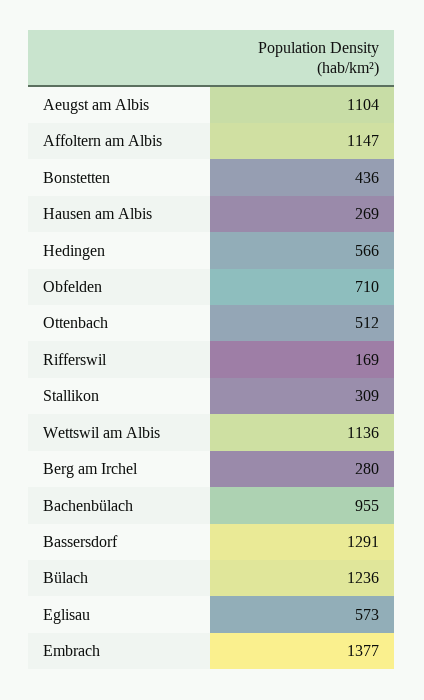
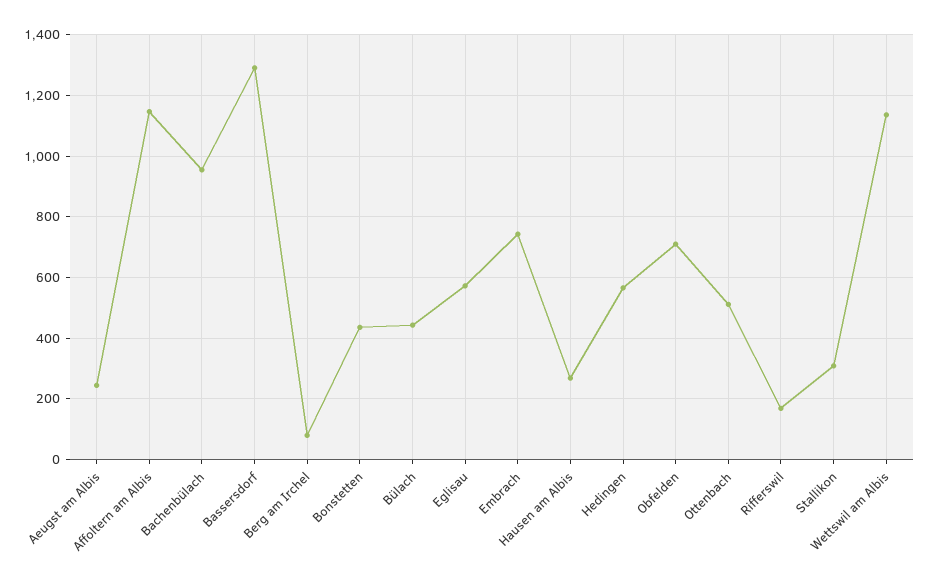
  {
-   "Aeugst am Albis": 1104,
+   "Aeugst am Albis": 240,
    "Affoltern am Albis": 1147,
    "Bonstetten": 436,
    "Hausen am Albis": 269,
    "Hedingen": 566,
    "Obfelden": 710,
    "Ottenbach": 512,
    "Rifferswil": 169,
    "Stallikon": 309,
    "Wettswil am Albis": 1136,
-   "Berg am Irchel": 280,
+   "Berg am Irchel": 80,
    "Bachenbülach": 955,
    "Bassersdorf": 1291,
-   "Bülach": 1236,
+   "Bülach": 440,
    "Eglisau": 573,
-   "Embrach": 1377
+   "Embrach": 740
  }

